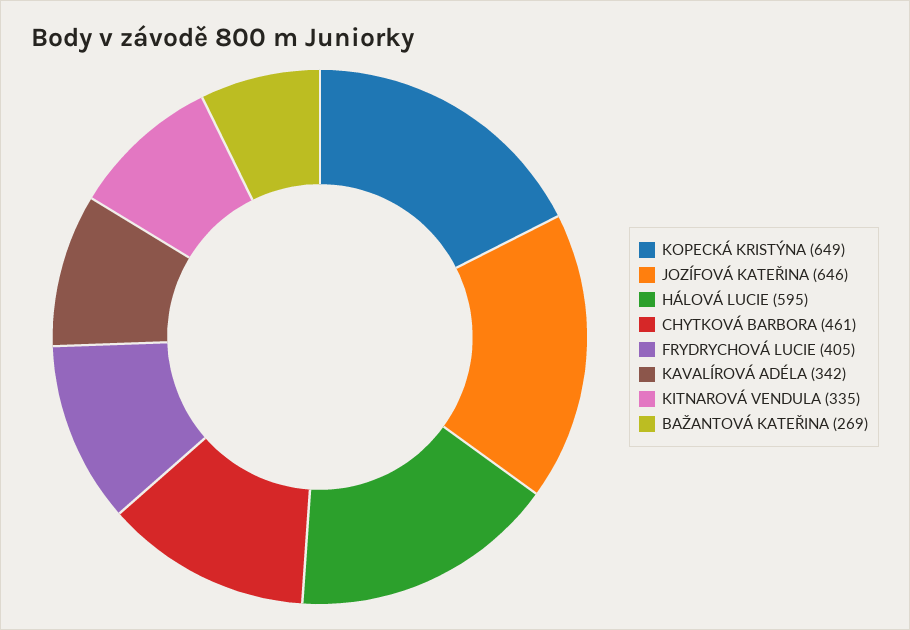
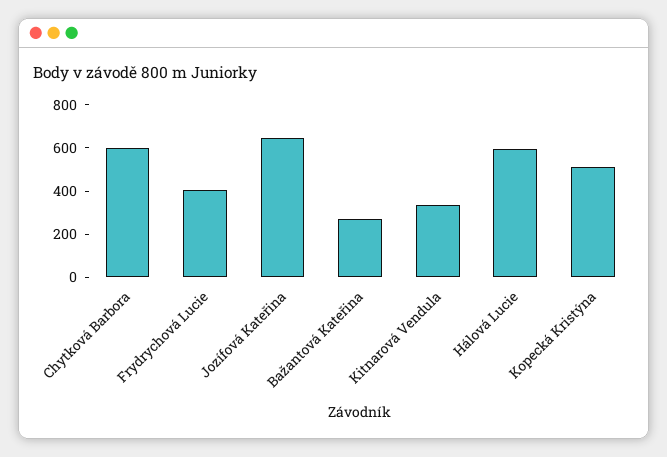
  {
-   "KOPECKÁ KRISTÝNA": 649,
+   "KOPECKÁ KRISTÝNA": 500,
    "JOZÍFOVÁ KATEŘINA": 646,
    "HÁLOVÁ LUCIE": 595,
-   "CHYTKOVÁ BARBORA": 461,
+   "CHYTKOVÁ BARBORA": 600,
    "FRYDRYCHOVÁ LUCIE": 405,
-   "KAVALÍROVÁ ADÉLA": 342,
    "KITNAROVÁ VENDULA": 335,
    "BAŽANTOVÁ KATEŘINA": 269
  }

